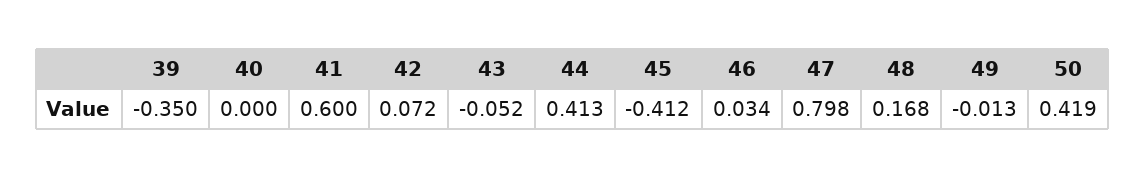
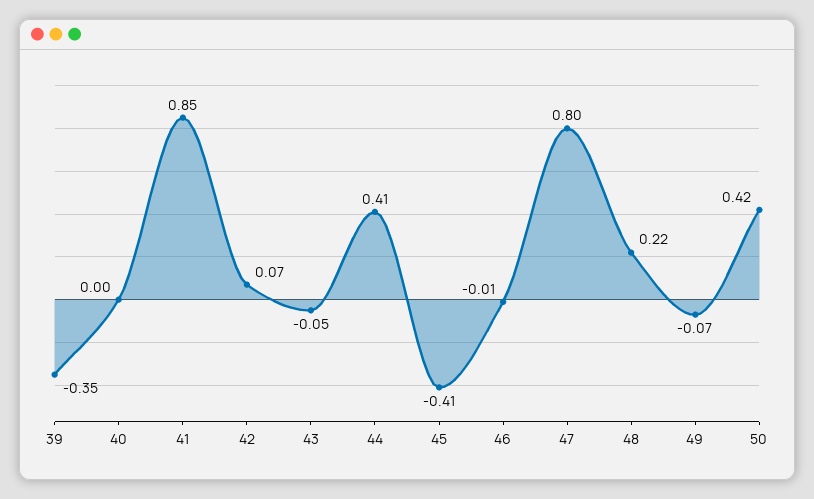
  {
    "39": -0.35,
    "40": 0,
-   "41": 0.6,
+   "41": 0.85,
    "42": 0.072,
    "43": -0.052,
    "44": 0.413,
    "45": -0.412,
-   "46": 0.034,
+   "46": -0.01,
    "47": 0.798,
-   "48": 0.168,
+   "48": 0.22,
-   "49": -0.013,
+   "49": -0.07,
    "50": 0.419
  }

